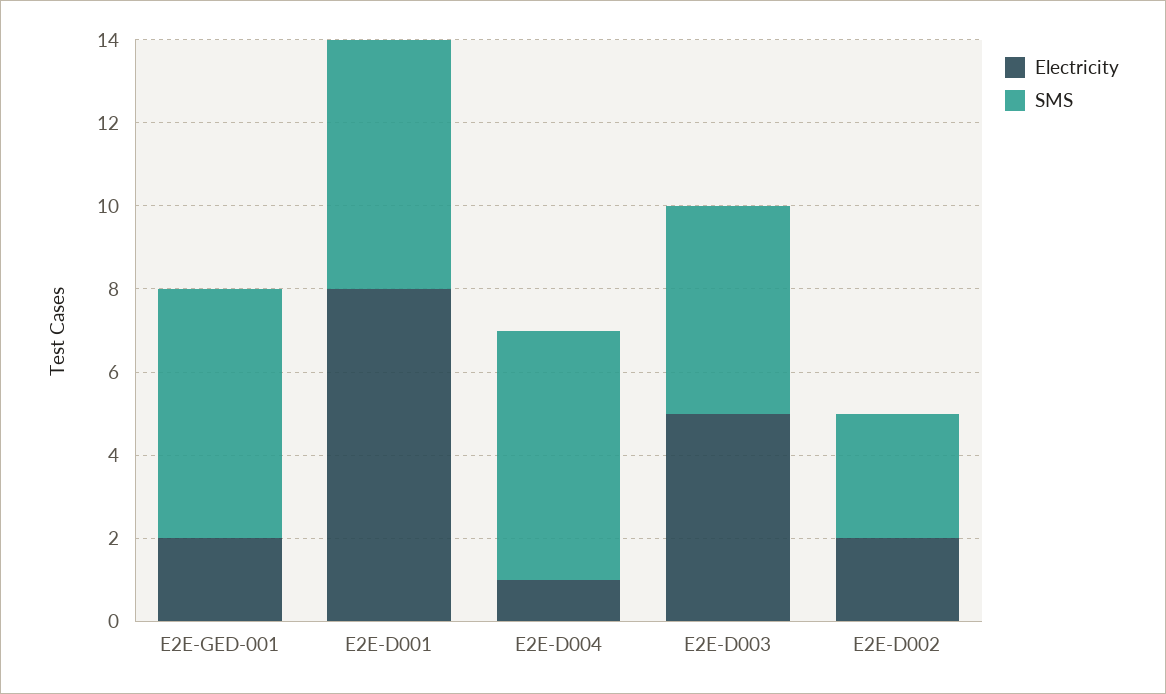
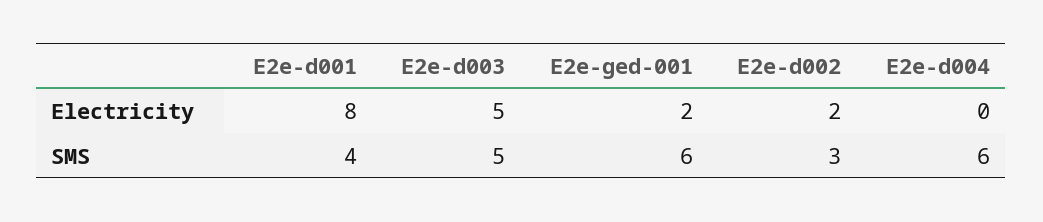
  {
    "Electricity": {
      "E2E-GED-001": 2,
      "E2E-D001": 8,
-     "E2E-D004": 1,
+     "E2E-D004": 0,
      "E2E-D003": 5,
      "E2E-D002": 2
    },
    "SMS": {
      "E2E-GED-001": 6,
-     "E2E-D001": 6,
+     "E2E-D001": 4,
      "E2E-D004": 6,
      "E2E-D003": 5,
      "E2E-D002": 3
    }
  }

